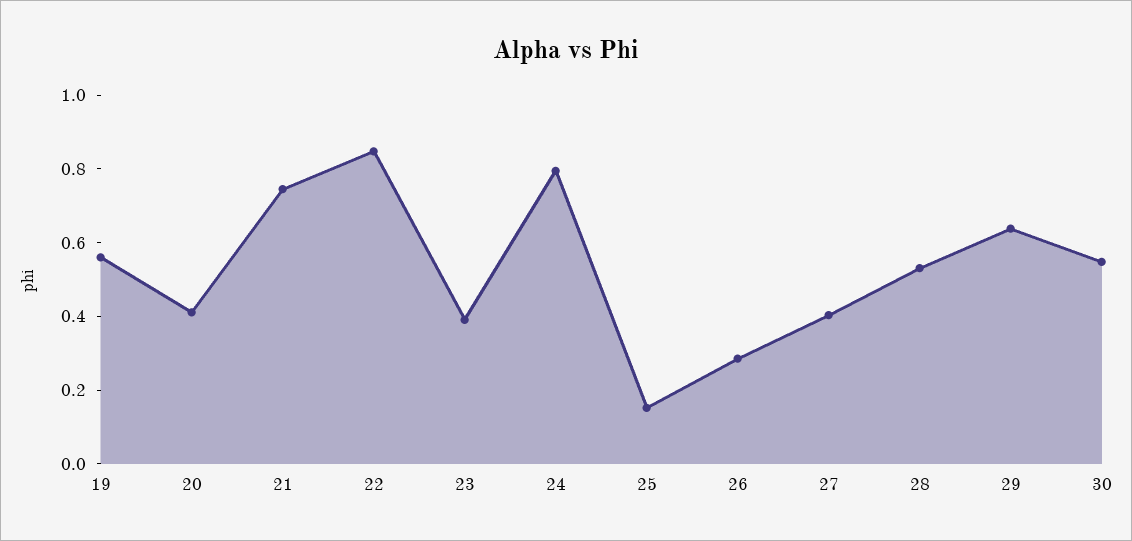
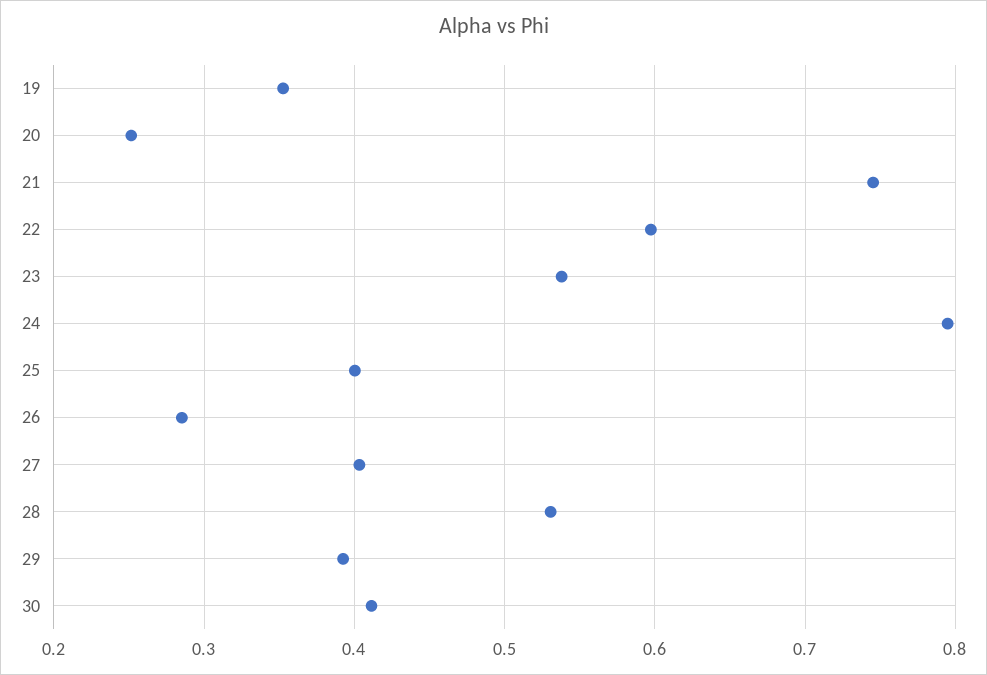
  {
-   "19": 0.55,
+   "19": 0.35,
-   "20": 0.4,
+   "20": 0.25,
    "21": 0.75,
-   "22": 0.85,
+   "22": 0.6,
-   "23": 0.4,
+   "23": 0.54,
    "24": 0.79,
-   "25": 0.15,
+   "25": 0.4,
    "26": 0.29,
    "27": 0.4,
    "28": 0.53,
-   "29": 0.65,
+   "29": 0.39,
-   "30": 0.55
+   "30": 0.41
  }

